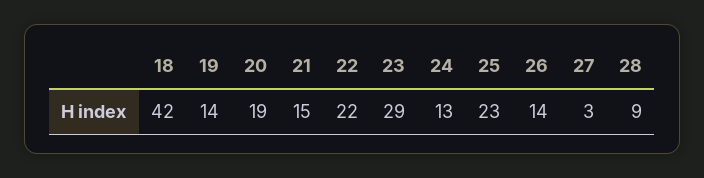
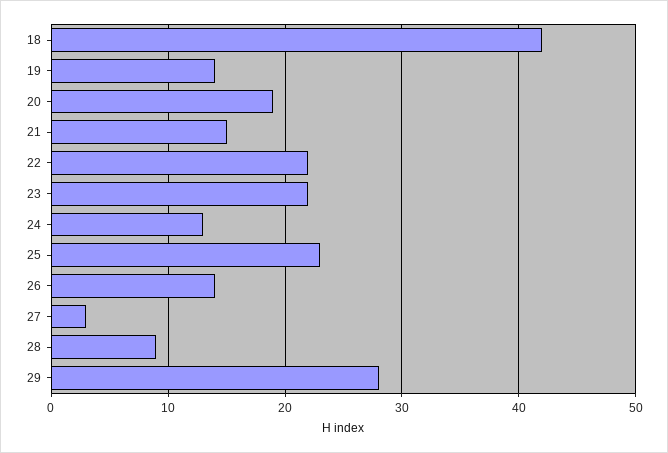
  {
    "18": 42,
    "19": 14,
    "20": 19,
    "21": 15,
    "22": 22,
-   "23": 29,
+   "23": 22,
    "24": 13,
    "25": 23,
    "26": 14,
    "27": 3,
-   "28": 9
+   "28": 9,
+   "29": 28
  }

